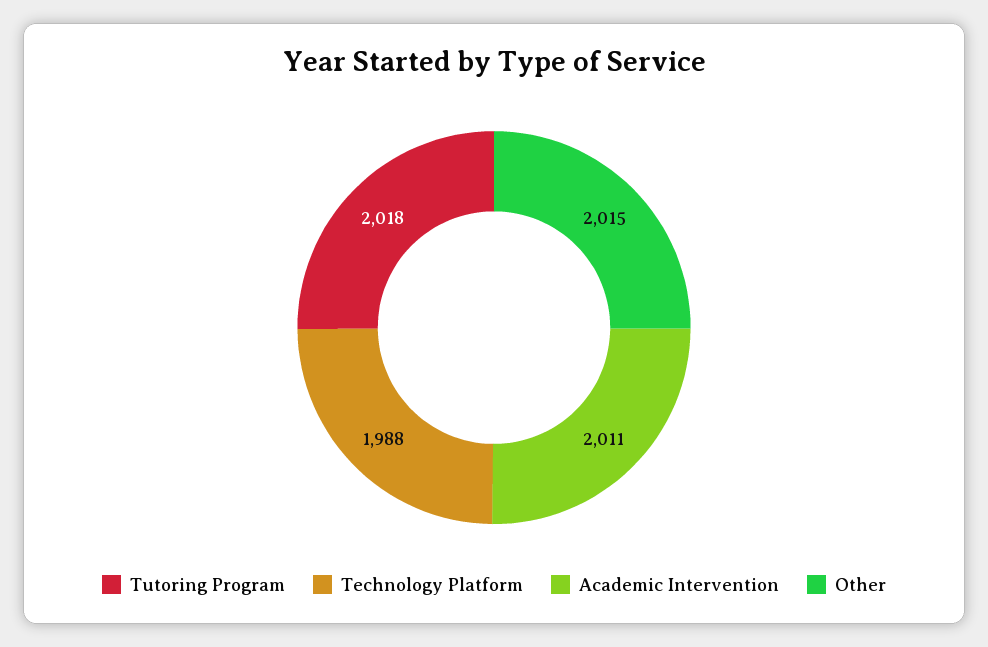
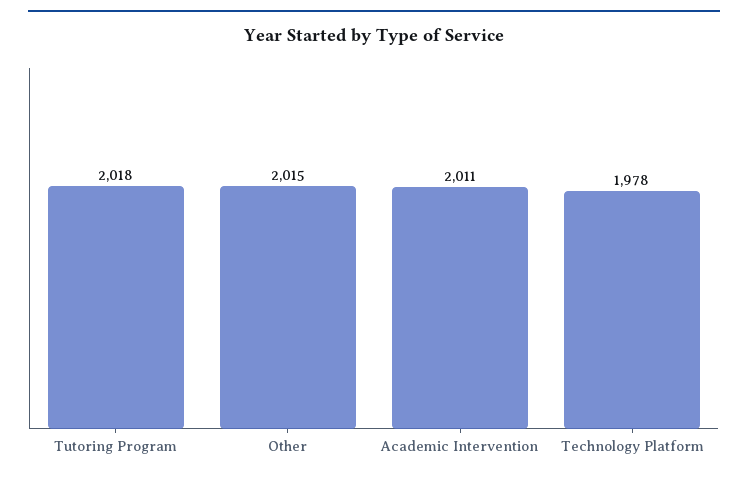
  {
    "Tutoring Program": 2018,
-   "Technology Platform": 1988,
+   "Technology Platform": 1978,
    "Academic Intervention": 2011,
    "Other": 2015
  }

